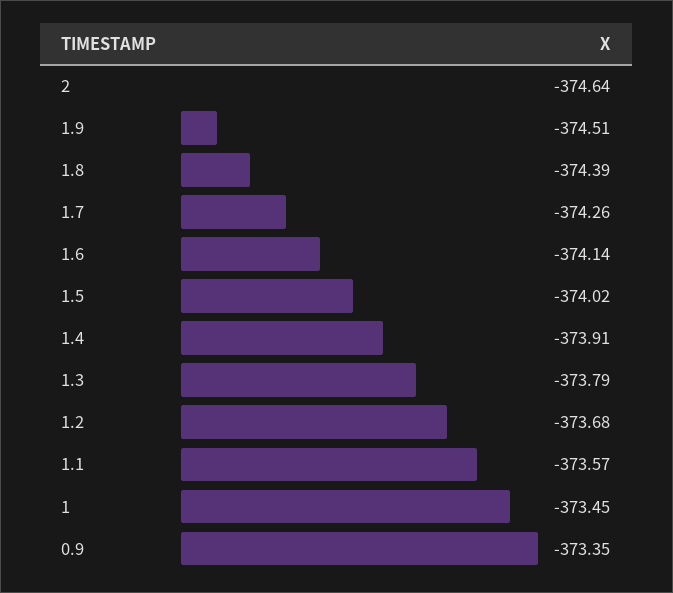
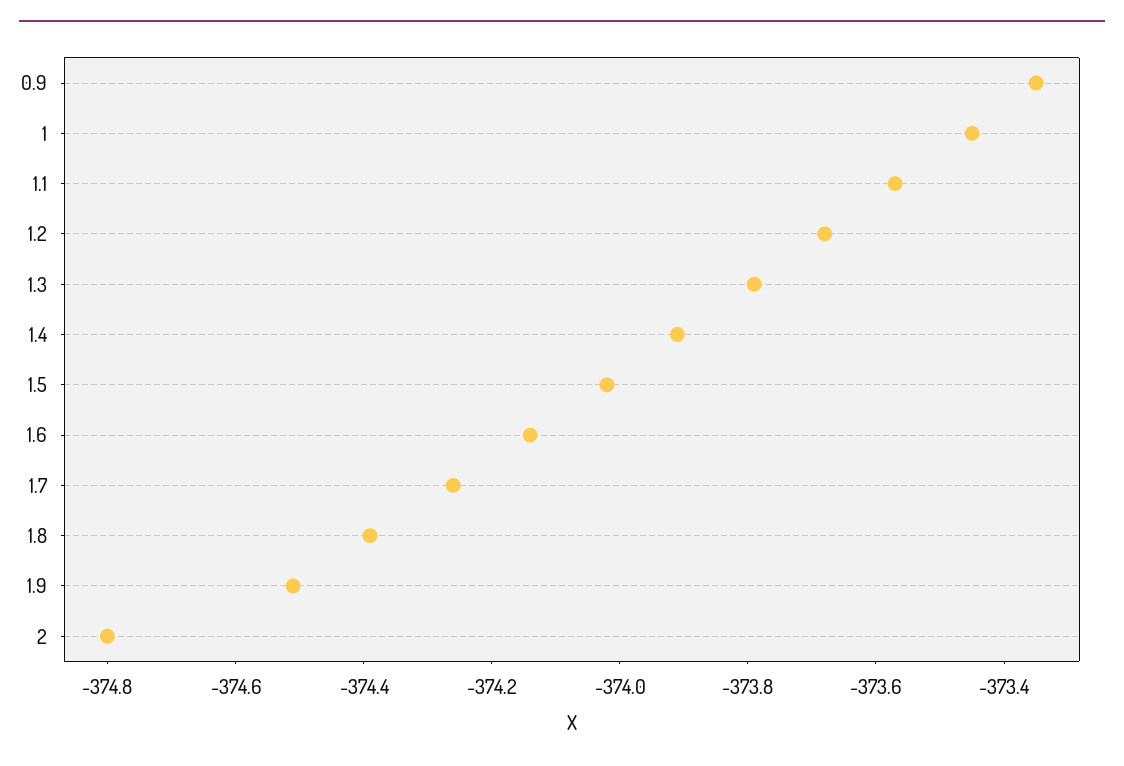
  {
-   "2": -374.64,
+   "2": -374.8,
    "1.9": -374.51,
    "1.8": -374.39,
    "1.7": -374.26,
    "1.6": -374.14,
    "1.5": -374.02,
    "1.4": -373.91,
    "1.3": -373.79,
    "1.2": -373.68,
    "1.1": -373.57,
    "1": -373.45,
    "0.9": -373.35
  }

